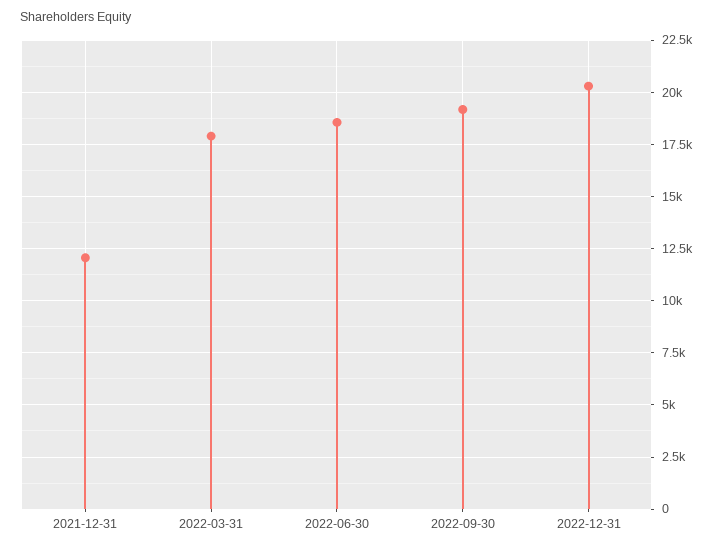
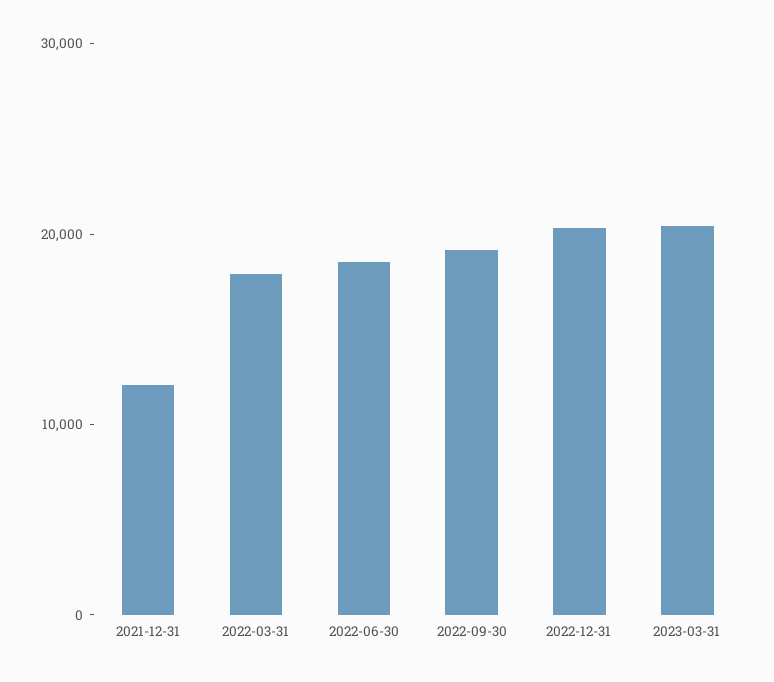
  {
    "2021-12-31": 12000,
    "2022-03-31": 18000,
    "2022-06-30": 18500,
    "2022-09-30": 19000,
-   "2022-12-31": 20500
+   "2022-12-31": 20500,
+   "2023-03-31": 20000
  }

